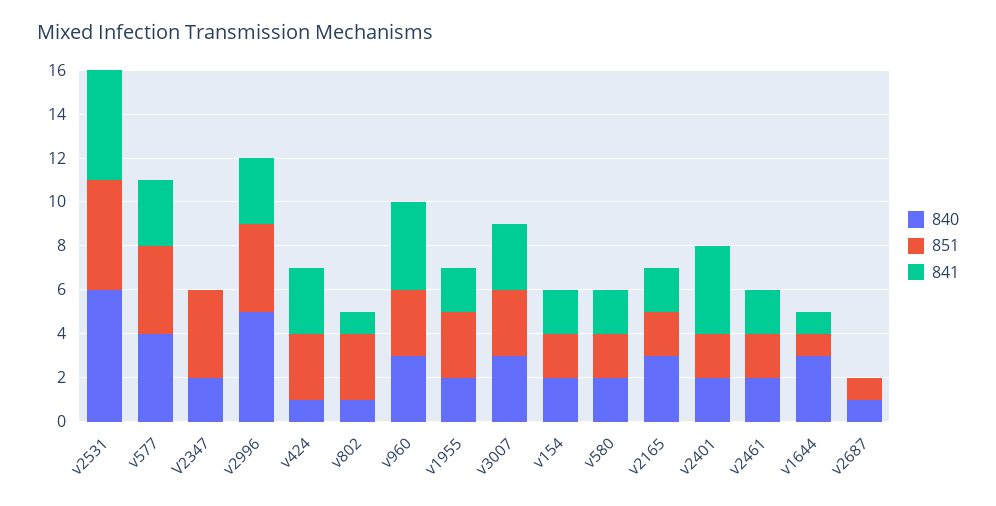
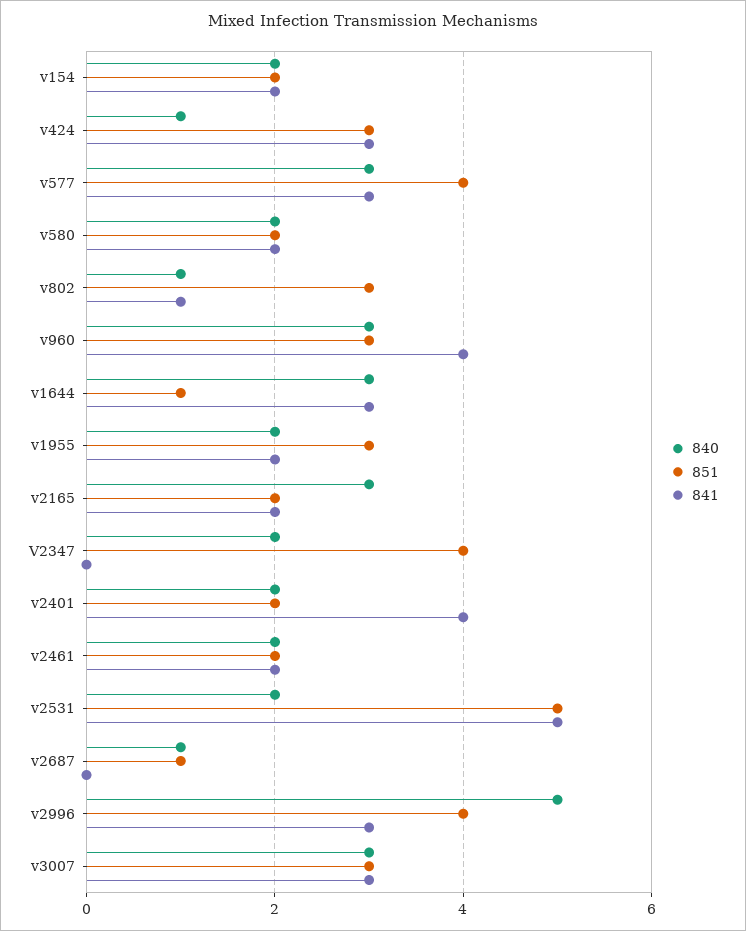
  {
    "840": {
-     "v2531": 6,
+     "v2531": 2,
-     "v577": 4,
+     "v577": 3,
      "V2347": 2,
      "v2996": 5,
      "v424": 1,
      "v802": 1,
      "v960": 3,
      "v1955": 2,
      "v3007": 3,
      "v154": 2,
      "v580": 2,
      "v2165": 3,
      "v2401": 2,
      "v2461": 2,
      "v1644": 3,
      "v2687": 1
    },
    "851": {
      "v2531": 5,
      "v577": 4,
      "V2347": 4,
      "v2996": 4,
      "v424": 3,
      "v802": 3,
      "v960": 3,
      "v1955": 3,
      "v3007": 3,
      "v154": 2,
      "v580": 2,
      "v2165": 2,
      "v2401": 2,
      "v2461": 2,
      "v1644": 1,
      "v2687": 1
    },
    "841": {
      "v2531": 5,
      "v577": 3,
      "V2347": 0,
      "v2996": 3,
      "v424": 3,
      "v802": 1,
      "v960": 4,
      "v1955": 2,
      "v3007": 3,
      "v154": 2,
      "v580": 2,
      "v2165": 2,
      "v2401": 4,
      "v2461": 2,
-     "v1644": 1,
+     "v1644": 3,
      "v2687": 0
    }
  }

